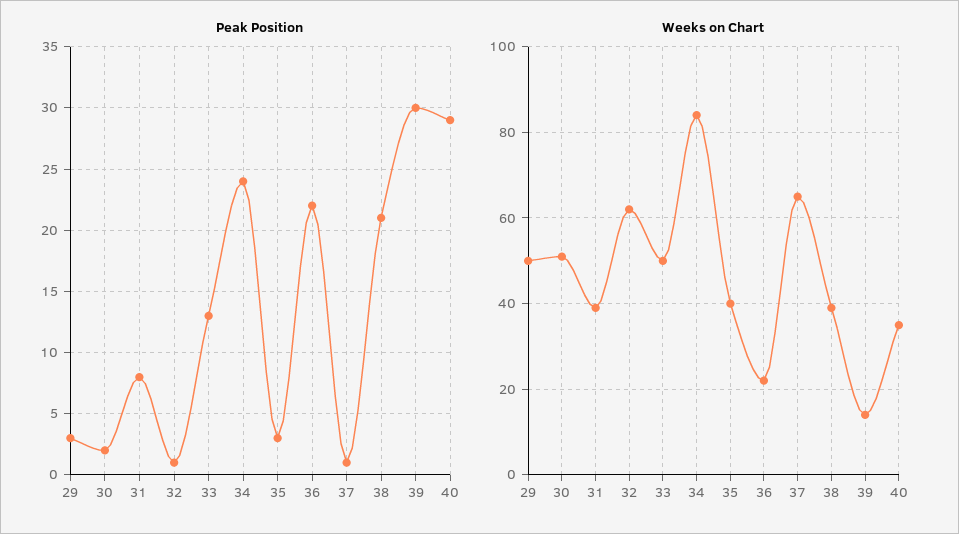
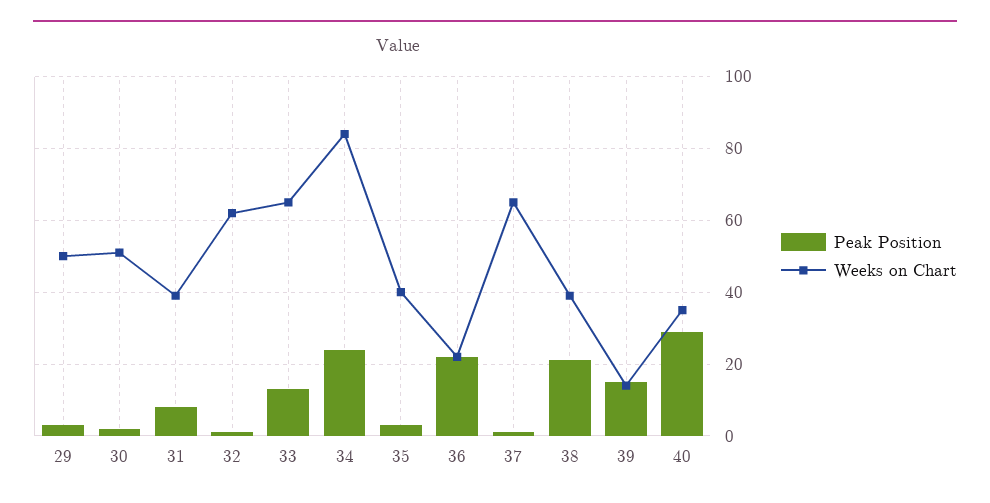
  {
    "Peak Position": {
      "29": 3,
      "30": 2,
      "31": 8,
      "32": 1,
      "33": 13,
      "34": 24,
      "35": 3,
      "36": 22,
      "37": 1,
      "38": 21,
-     "39": 30,
+     "39": 15,
      "40": 29
    },
    "Weeks on Chart": {
      "29": 50,
      "30": 50,
      "31": 40,
      "32": 60,
-     "33": 50,
+     "33": 65,
      "34": 85,
      "35": 40,
      "36": 20,
      "37": 65,
      "38": 40,
      "39": 15,
      "40": 35
    }
  }

